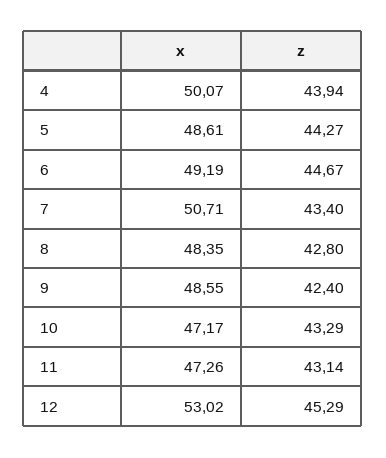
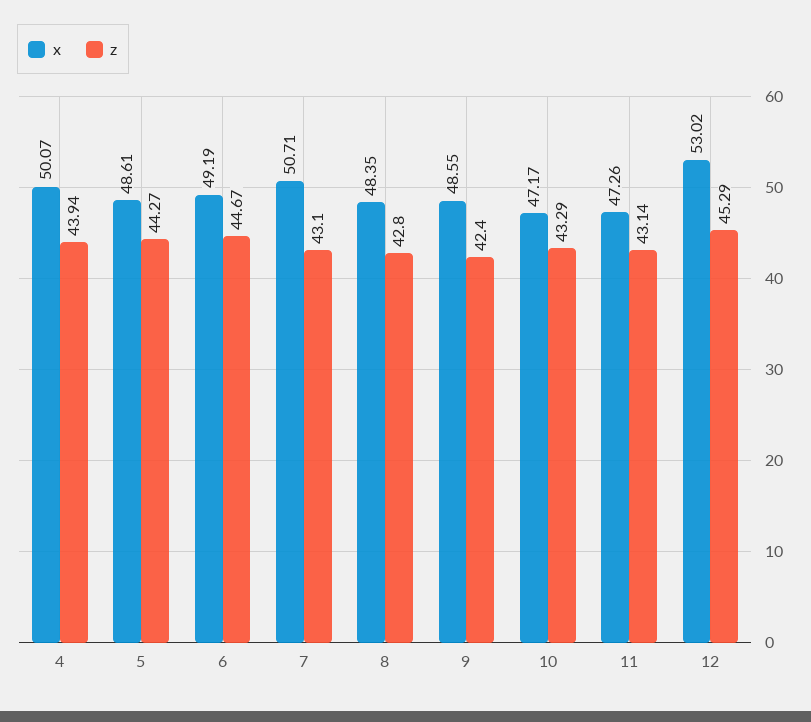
  {
    "x": {
      "4": 50.07,
      "5": 48.61,
      "6": 49.19,
      "7": 50.71,
      "8": 48.35,
      "9": 48.55,
      "10": 47.17,
      "11": 47.26,
      "12": 53.02
    },
    "z": {
      "4": 43.94,
      "5": 44.27,
      "6": 44.67,
-     "7": 43.4,
+     "7": 43.1,
      "8": 42.8,
      "9": 42.4,
      "10": 43.29,
      "11": 43.14,
      "12": 45.29
    }
  }

